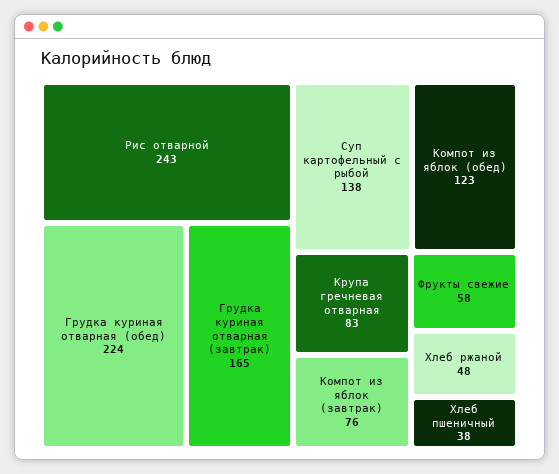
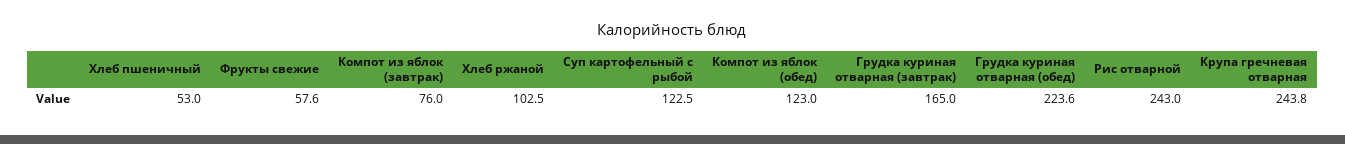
  {
    "Рис отварной": 243,
    "Грудка куриная отварная (обед)": 223.6,
    "Грудка куриная отварная (завтрак)": 165,
-   "Суп картофельный с рыбой": 138,
+   "Суп картофельный с рыбой": 122.5,
    "Компот из яблок (обед)": 123,
-   "Крупа гречневая отварная": 83,
+   "Крупа гречневая отварная": 243.8,
    "Компот из яблок (завтрак)": 76,
    "Фрукты свежие": 57.6,
-   "Хлеб ржаной": 48,
+   "Хлеб ржаной": 102.5,
-   "Хлеб пшеничный": 38
+   "Хлеб пшеничный": 53
  }

